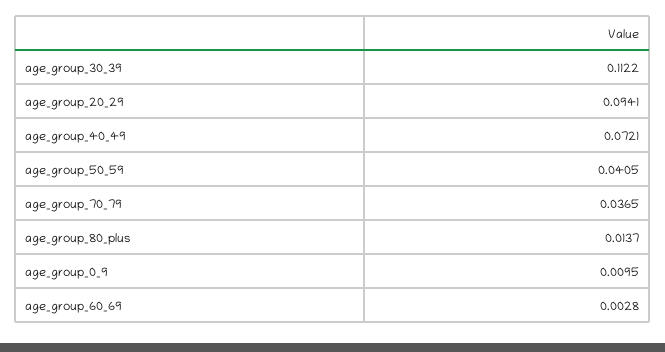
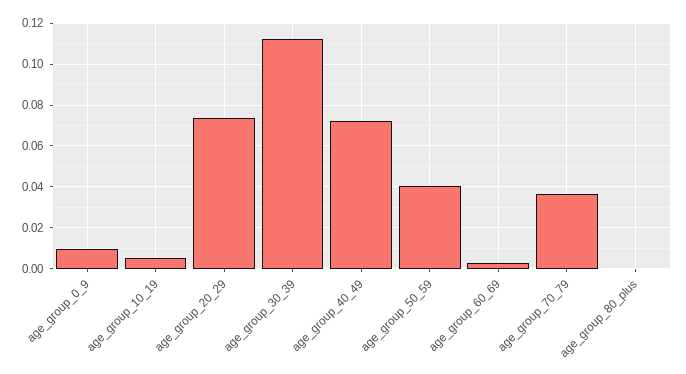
  {
    "age_group_30_39": 0.1122,
-   "age_group_20_29": 0.0941,
+   "age_group_20_29": 0.075,
    "age_group_40_49": 0.0721,
    "age_group_50_59": 0.0405,
    "age_group_70_79": 0.0365,
-   "age_group_80_plus": 0.0137,
+   "age_group_80_plus": 0,
    "age_group_0_9": 0.0095,
-   "age_group_60_69": 0.0028
+   "age_group_60_69": 0.0028,
+   "age_group_10_19": 0.005
  }

